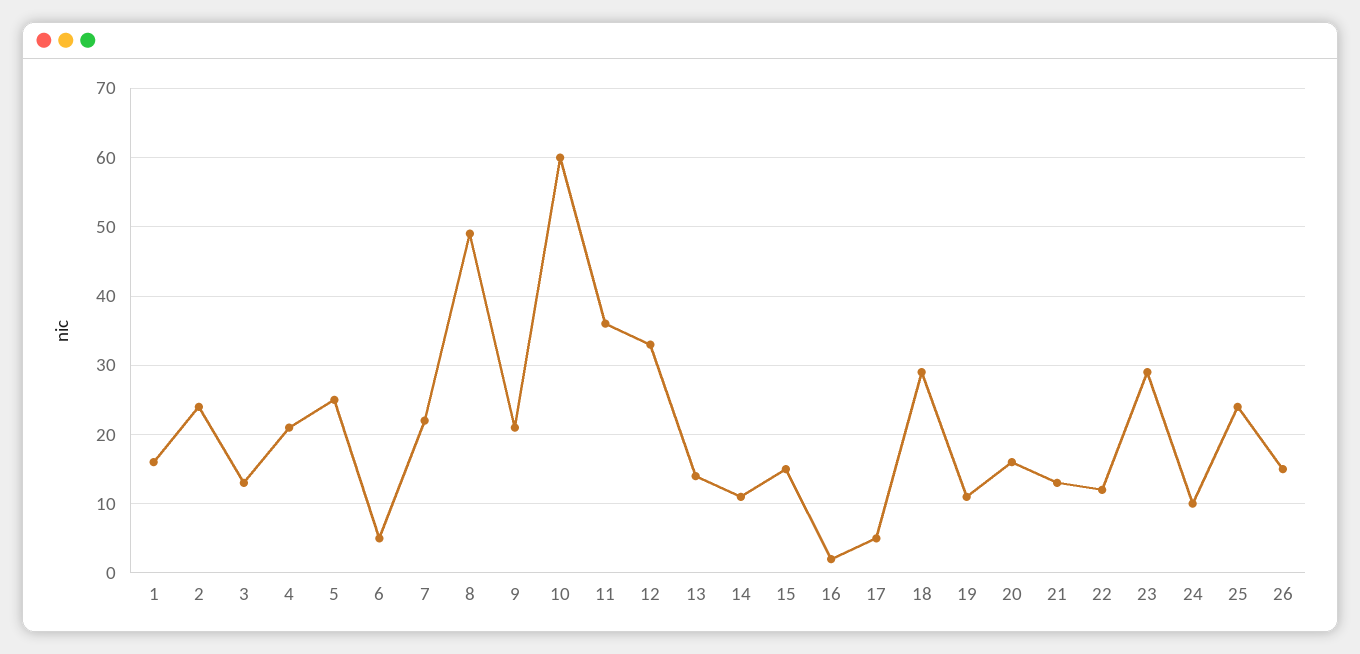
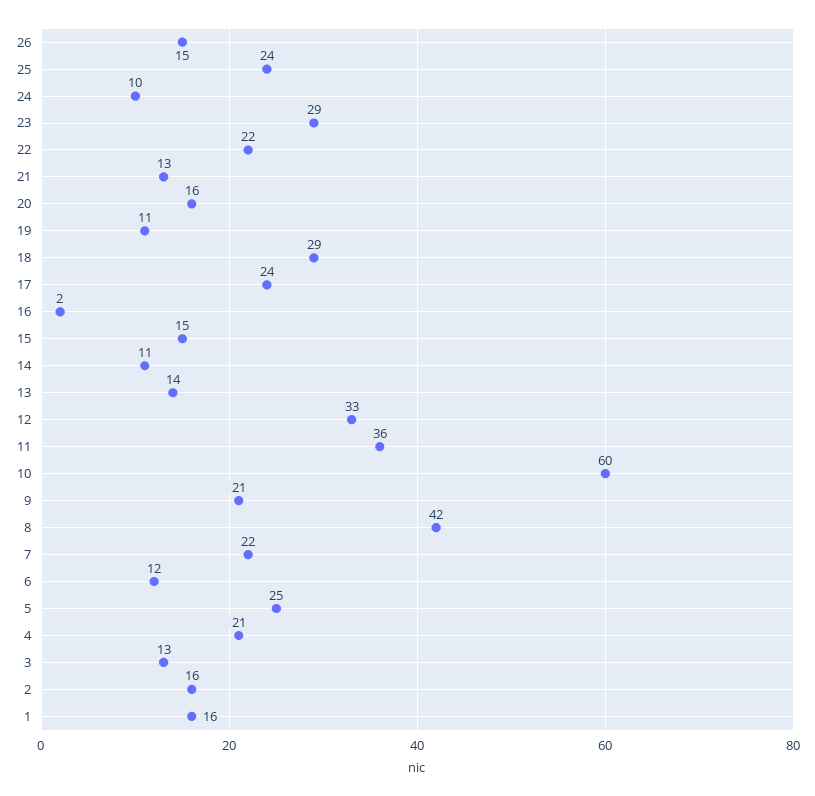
  {
    "1": 16,
-   "2": 24,
+   "2": 16,
    "3": 13,
    "4": 21,
    "5": 25,
-   "6": 5,
+   "6": 12,
    "7": 22,
-   "8": 49,
+   "8": 42,
    "9": 21,
    "10": 60,
    "11": 36,
    "12": 33,
    "13": 14,
    "14": 11,
    "15": 15,
    "16": 2,
-   "17": 5,
+   "17": 24,
    "18": 29,
    "19": 11,
    "20": 16,
    "21": 13,
-   "22": 12,
+   "22": 22,
    "23": 29,
    "24": 10,
    "25": 24,
    "26": 15
  }

